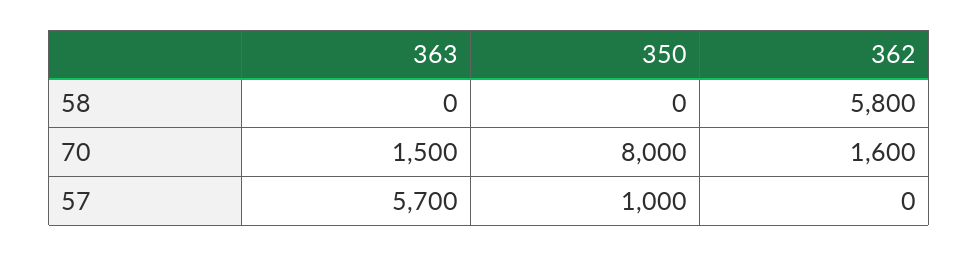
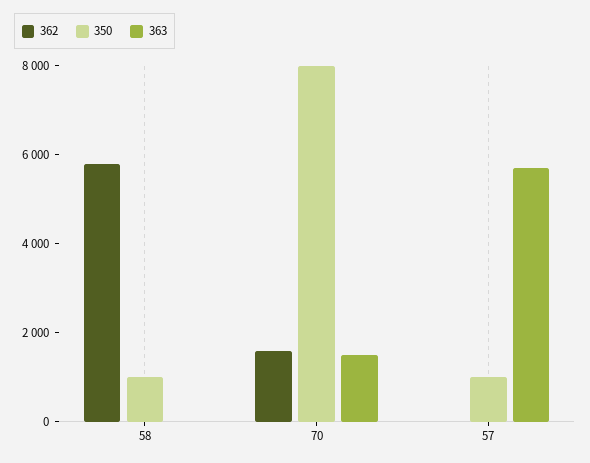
  {
    "363": {
      "58": 0,
      "70": 1500,
      "57": 5700
    },
    "350": {
-     "58": 0,
+     "58": 1000,
      "70": 8000,
      "57": 1000
    },
    "362": {
      "58": 5800,
      "70": 1600,
      "57": 0
    }
  }

